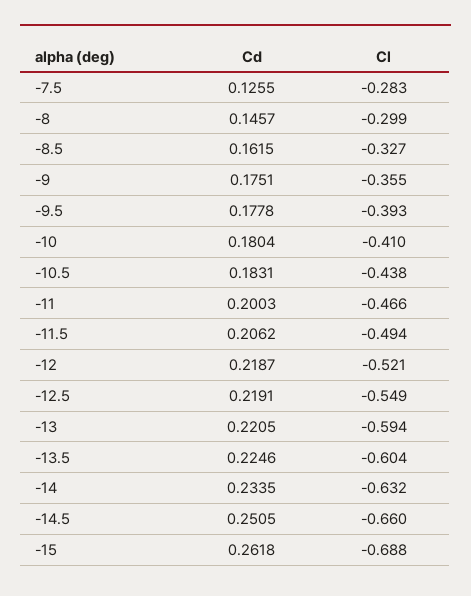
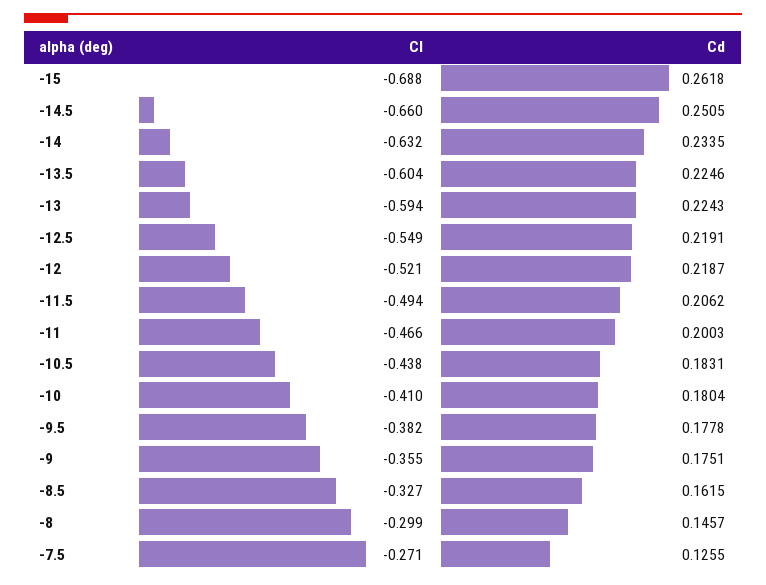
  {
    "Cd": {
      "-7.5": 0.1255,
      "-8": 0.1457,
      "-8.5": 0.1615,
      "-9": 0.1751,
      "-9.5": 0.1778,
      "-10": 0.1804,
      "-10.5": 0.1831,
      "-11": 0.2003,
      "-11.5": 0.2062,
      "-12": 0.2187,
      "-12.5": 0.2191,
-     "-13": 0.2205,
+     "-13": 0.2243,
      "-13.5": 0.2246,
      "-14": 0.2335,
      "-14.5": 0.2505,
      "-15": 0.2618
    },
    "Cl": {
-     "-7.5": -0.283,
+     "-7.5": -0.271,
      "-8": -0.299,
      "-8.5": -0.327,
      "-9": -0.355,
-     "-9.5": -0.393,
+     "-9.5": -0.382,
      "-10": -0.41,
      "-10.5": -0.438,
      "-11": -0.466,
      "-11.5": -0.494,
      "-12": -0.521,
      "-12.5": -0.549,
      "-13": -0.594,
      "-13.5": -0.604,
      "-14": -0.632,
      "-14.5": -0.66,
      "-15": -0.688
    }
  }

